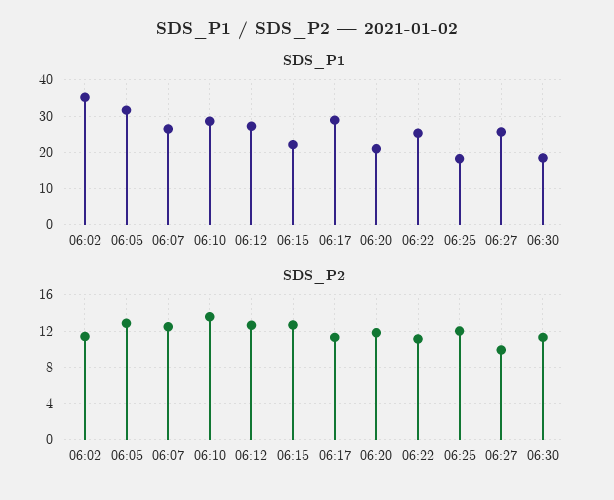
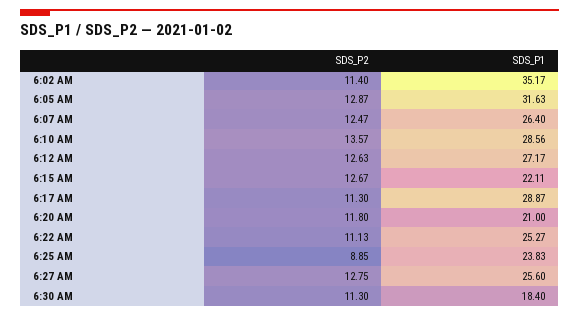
  {
    "SDS_P1": {
      "06:02": 35.17,
      "06:05": 31.63,
      "06:07": 26.4,
      "06:10": 28.56,
      "06:12": 27.17,
      "06:15": 22.11,
      "06:17": 28.87,
      "06:20": 21,
      "06:22": 25.27,
-     "06:25": 18,
+     "06:25": 23.83,
      "06:27": 25.6,
      "06:30": 18.4
    },
    "SDS_P2": {
      "06:02": 11.4,
      "06:05": 12.87,
      "06:07": 12.47,
      "06:10": 13.57,
      "06:12": 12.63,
      "06:15": 12.67,
      "06:17": 11.3,
      "06:20": 11.8,
      "06:22": 11.13,
-     "06:25": 12,
+     "06:25": 8.85,
-     "06:27": 10,
+     "06:27": 12.75,
      "06:30": 11.3
    }
  }

